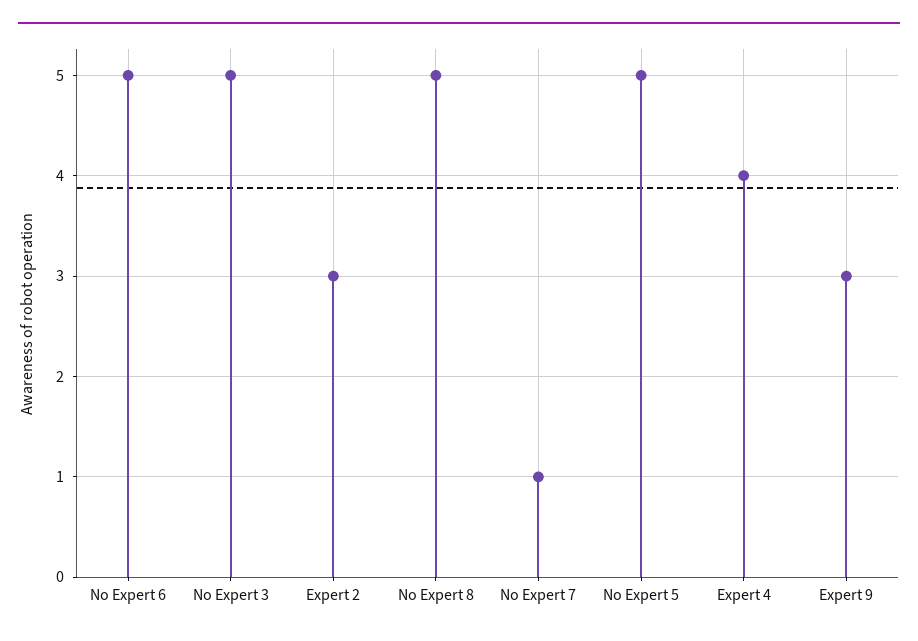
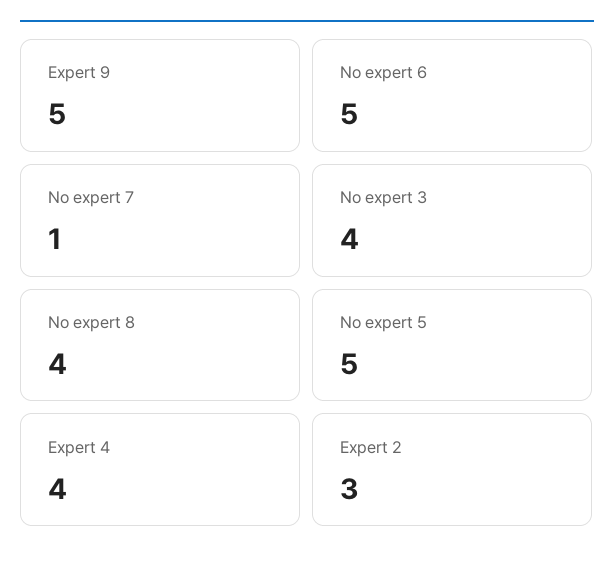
  {
    "No Expert 6": 5,
-   "No Expert 3": 5,
+   "No Expert 3": 4,
    "Expert 2": 3,
-   "No Expert 8": 5,
+   "No Expert 8": 4,
    "No Expert 7": 1,
    "No Expert 5": 5,
    "Expert 4": 4,
-   "Expert 9": 3
+   "Expert 9": 5
  }

